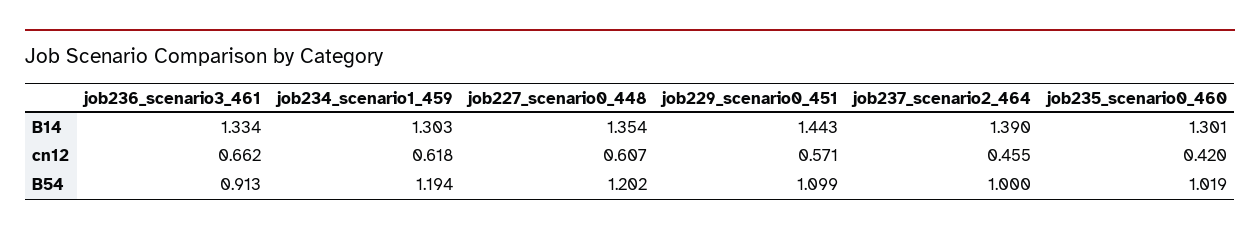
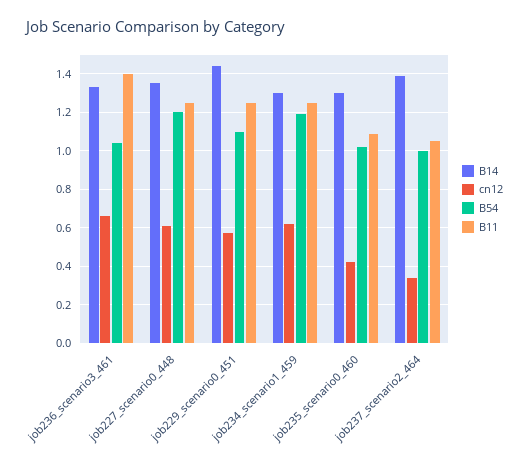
  {
    "B14": {
      "job236_scenario3_461": 1.334,
      "job234_scenario1_459": 1.303,
      "job227_scenario0_448": 1.354,
      "job229_scenario0_451": 1.443,
      "job237_scenario2_464": 1.39,
      "job235_scenario0_460": 1.301
    },
    "cn12": {
      "job236_scenario3_461": 0.662,
      "job234_scenario1_459": 0.618,
      "job227_scenario0_448": 0.607,
      "job229_scenario0_451": 0.571,
-     "job237_scenario2_464": 0.455,
+     "job237_scenario2_464": 0.35,
      "job235_scenario0_460": 0.42
    },
    "B54": {
-     "job236_scenario3_461": 0.913,
+     "job236_scenario3_461": 1.05,
      "job234_scenario1_459": 1.194,
      "job227_scenario0_448": 1.202,
      "job229_scenario0_451": 1.099,
      "job237_scenario2_464": 1,
      "job235_scenario0_460": 1.019
-   }
+   },
+   "B11": {
+     "job236_scenario3_461": 1.4,
+     "job227_scenario0_448": 1.25,
+     "job229_scenario0_451": 1.25,
+     "job234_scenario1_459": 1.25,
+     "job235_scenario0_460": 1.1,
+     "job237_scenario2_464": 1.05
+   }
  }

